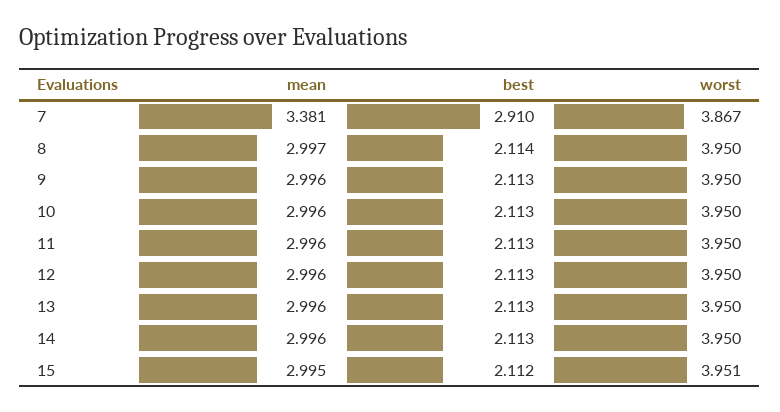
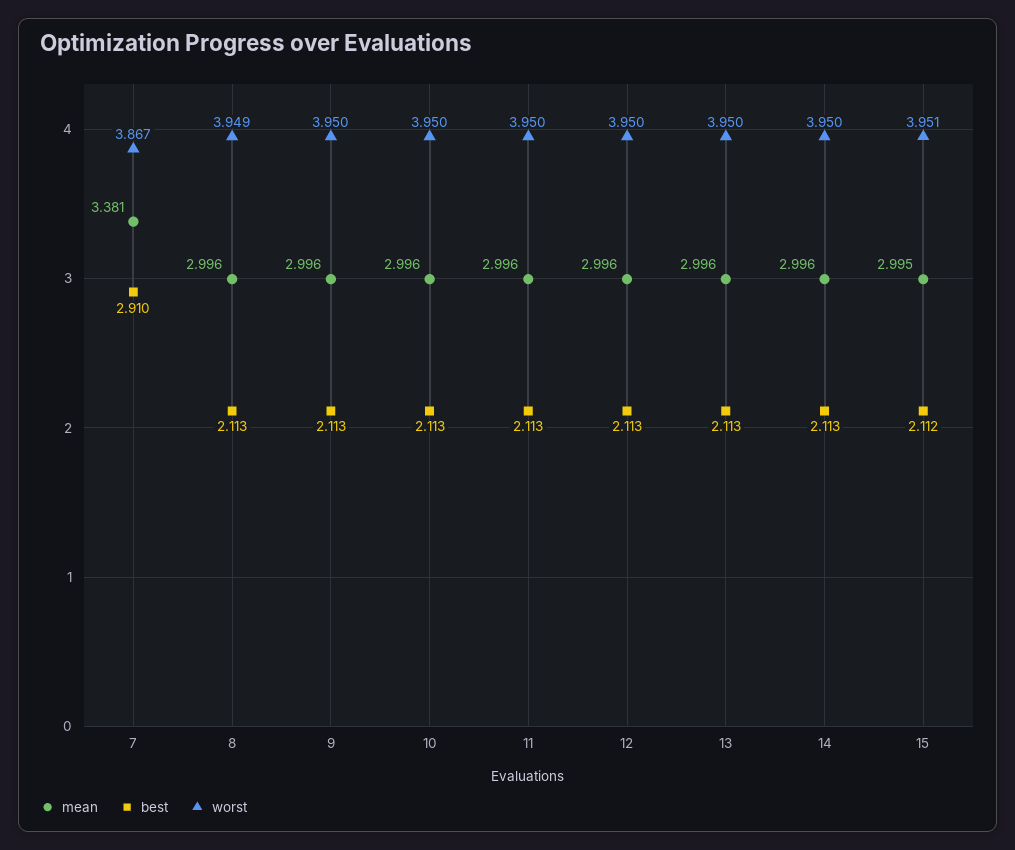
  {
    "mean": {
      "7": 3.381,
-     "8": 2.997,
+     "8": 2.996,
      "9": 2.996,
      "10": 2.996,
      "11": 2.996,
      "12": 2.996,
      "13": 2.996,
      "14": 2.996,
      "15": 2.995
    },
    "best": {
      "7": 2.91,
-     "8": 2.114,
+     "8": 2.113,
      "9": 2.113,
      "10": 2.113,
      "11": 2.113,
      "12": 2.113,
      "13": 2.113,
      "14": 2.113,
      "15": 2.112
    },
    "worst": {
      "7": 3.867,
-     "8": 3.95,
+     "8": 3.949,
      "9": 3.95,
      "10": 3.95,
      "11": 3.95,
      "12": 3.95,
      "13": 3.95,
      "14": 3.95,
      "15": 3.951
    }
  }

